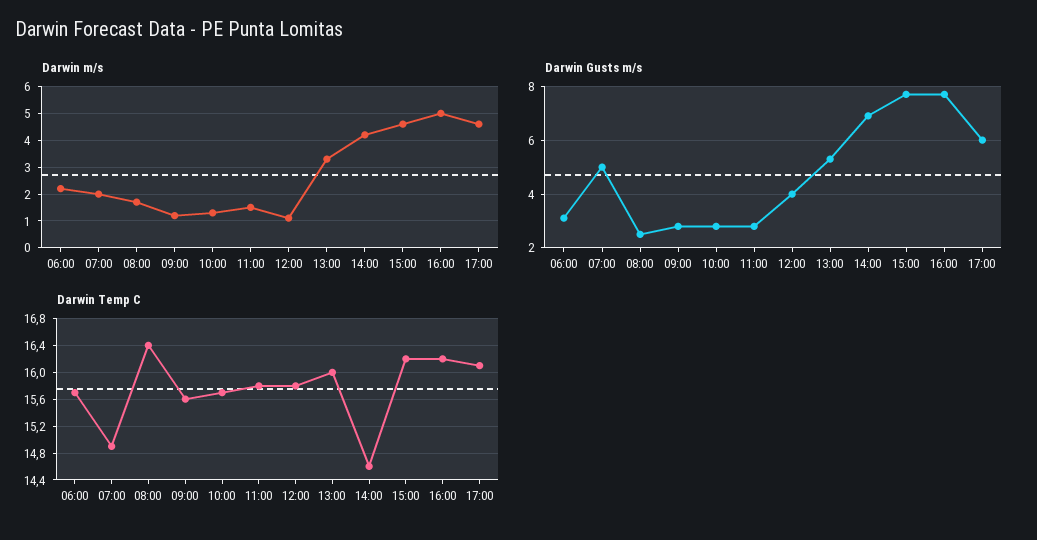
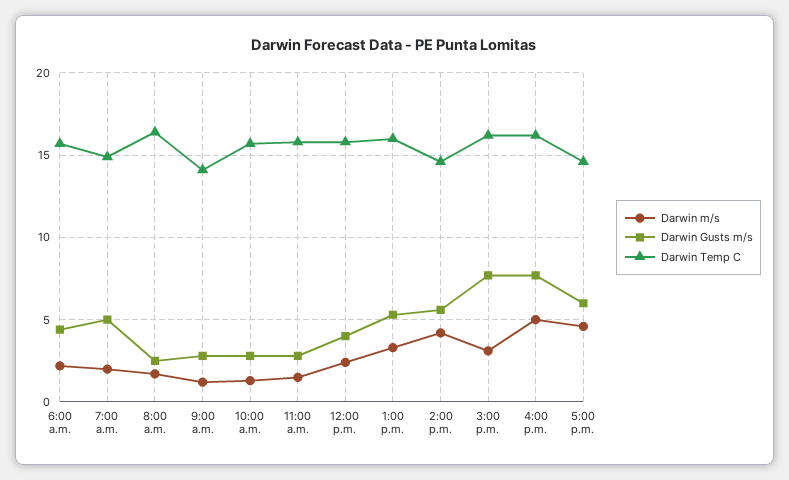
  {
    "Darwin m/s": {
      "06:00": 2,
      "07:00": 2,
      "08:00": 1.5,
      "09:00": 1,
      "10:00": 1.5,
      "11:00": 1.5,
-     "12:00": 1,
+     "12:00": 2.5,
      "13:00": 3.5,
      "14:00": 4,
-     "15:00": 4.5,
+     "15:00": 3,
      "16:00": 5,
      "17:00": 4.5
    },
    "Darwin Gusts m/s": {
-     "06:00": 3,
+     "06:00": 4.5,
      "07:00": 5,
      "08:00": 2.5,
      "09:00": 3,
      "10:00": 3,
      "11:00": 3,
      "12:00": 4,
      "13:00": 5.5,
-     "14:00": 7,
+     "14:00": 5.5,
      "15:00": 7.5,
      "16:00": 7.5,
      "17:00": 6
    },
    "Darwin Temp C": {
      "06:00": 15.7,
      "07:00": 14.9,
      "08:00": 16.4,
-     "09:00": 15.6,
+     "09:00": 14,
      "10:00": 15.7,
      "11:00": 15.8,
      "12:00": 15.8,
      "13:00": 16,
      "14:00": 14.6,
      "15:00": 16.2,
      "16:00": 16.2,
-     "17:00": 16.1
+     "17:00": 14.5
    }
  }

